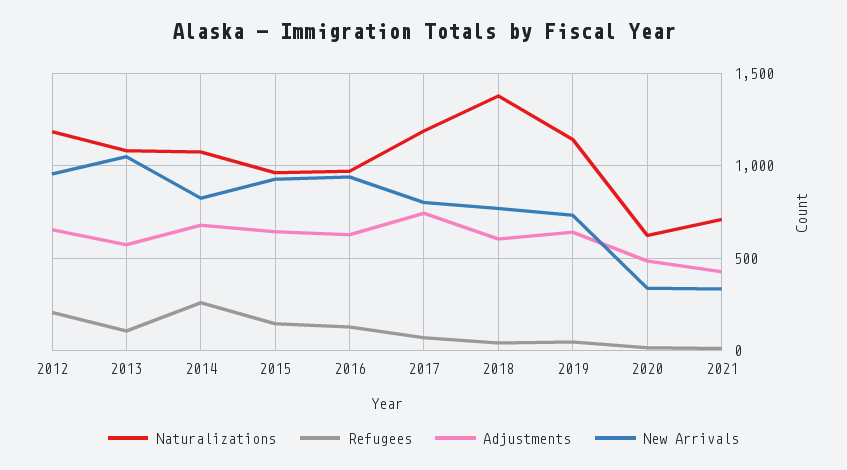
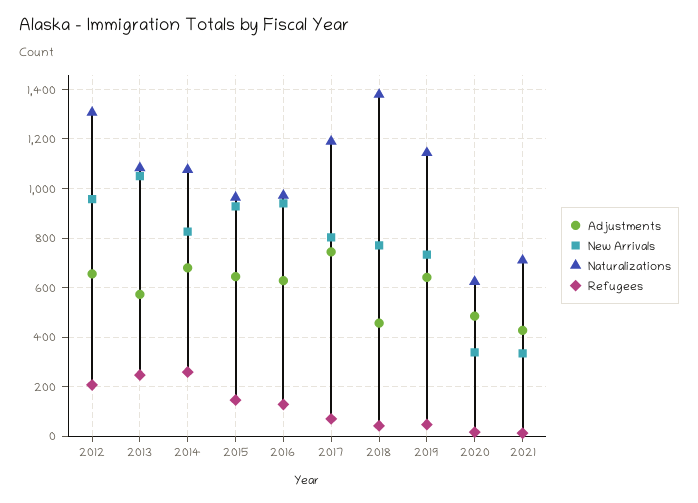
  {
    "Naturalizations": {
-     "2012": 1200,
+     "2012": 1300,
      "2013": 1075,
      "2014": 1075,
      "2015": 975,
      "2016": 975,
      "2017": 1200,
      "2018": 1375,
      "2019": 1150,
      "2020": 625,
      "2021": 700
    },
    "Refugees": {
      "2012": 200,
-     "2013": 100,
+     "2013": 250,
      "2014": 250,
      "2015": 150,
      "2016": 125,
      "2017": 75,
      "2018": 50,
      "2019": 50,
      "2020": 25,
      "2021": 0
    },
    "Adjustments": {
      "2012": 650,
      "2013": 575,
      "2014": 675,
      "2015": 650,
      "2016": 625,
      "2017": 750,
-     "2018": 600,
+     "2018": 450,
      "2019": 650,
      "2020": 475,
      "2021": 425
    },
    "New Arrivals": {
      "2012": 950,
      "2013": 1050,
      "2014": 825,
      "2015": 925,
      "2016": 950,
      "2017": 800,
      "2018": 775,
      "2019": 725,
      "2020": 350,
      "2021": 325
    }
  }

